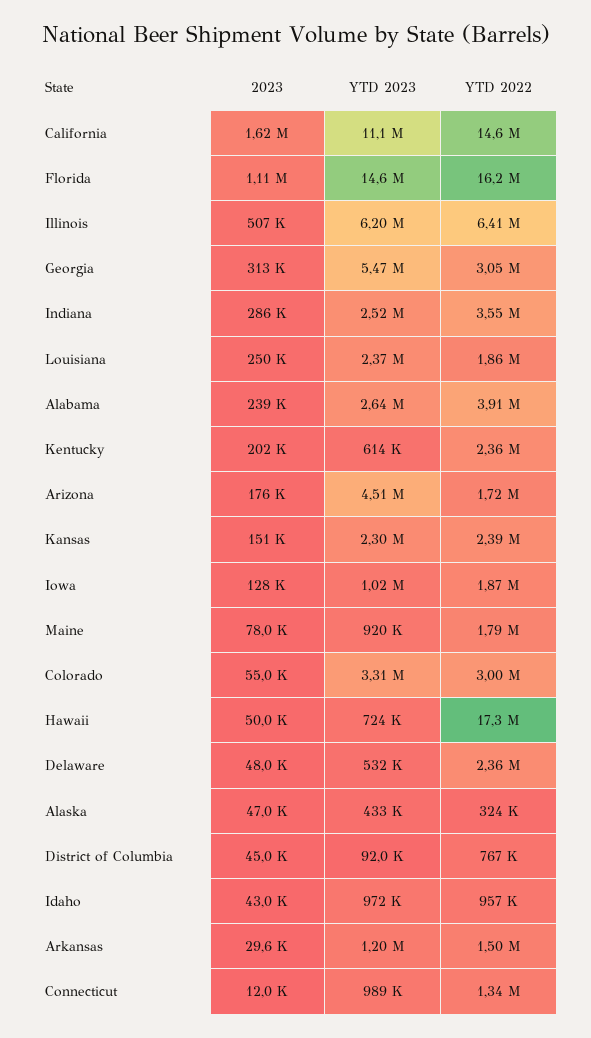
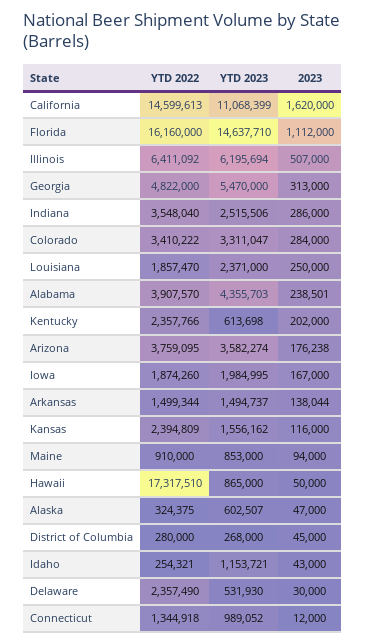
  {
    "2023": {
      "California": 1620000,
      "Florida": 1112000,
      "Illinois": 507000,
      "Georgia": 313000,
      "Indiana": 286000,
      "Louisiana": 250000,
      "Alabama": 238501,
      "Kentucky": 202000,
      "Arizona": 176238,
-     "Kansas": 151000,
+     "Kansas": 116000,
-     "Iowa": 128000,
+     "Iowa": 167000,
-     "Maine": 78000,
+     "Maine": 94000,
-     "Colorado": 55000,
+     "Colorado": 284000,
      "Hawaii": 50000,
-     "Delaware": 48000,
+     "Delaware": 30000,
      "Alaska": 47000,
      "District of Columbia": 45000,
      "Idaho": 43000,
-     "Arkansas": 29600,
+     "Arkansas": 138044,
      "Connecticut": 12000
    },
    "YTD 2023": {
      "California": 11068399,
      "Florida": 14637710,
      "Illinois": 6195694,
      "Georgia": 5470000,
      "Indiana": 2515506,
      "Louisiana": 2371000,
-     "Alabama": 2640000,
+     "Alabama": 4355703,
      "Kentucky": 613698,
-     "Arizona": 4510000,
+     "Arizona": 3582274,
-     "Kansas": 2300000,
+     "Kansas": 1556162,
-     "Iowa": 1020000,
+     "Iowa": 1984995,
-     "Maine": 920000,
+     "Maine": 853000,
      "Colorado": 3311047,
-     "Hawaii": 724000,
+     "Hawaii": 865000,
      "Delaware": 531930,
-     "Alaska": 433000,
+     "Alaska": 602507,
-     "District of Columbia": 92000,
+     "District of Columbia": 268000,
-     "Idaho": 972000,
+     "Idaho": 1153721,
-     "Arkansas": 1200000,
+     "Arkansas": 1494737,
      "Connecticut": 989052
    },
    "YTD 2022": {
      "California": 14599613,
      "Florida": 16160000,
      "Illinois": 6411092,
-     "Georgia": 3050000,
+     "Georgia": 4822000,
      "Indiana": 3548040,
      "Louisiana": 1857470,
      "Alabama": 3907570,
      "Kentucky": 2357766,
-     "Arizona": 1720000,
+     "Arizona": 3759095,
      "Kansas": 2394809,
      "Iowa": 1874260,
-     "Maine": 1790000,
+     "Maine": 910000,
-     "Colorado": 3000000,
+     "Colorado": 3410222,
      "Hawaii": 17317510,
      "Delaware": 2357490,
      "Alaska": 324375,
-     "District of Columbia": 767000,
+     "District of Columbia": 280000,
-     "Idaho": 957000,
+     "Idaho": 254321,
      "Arkansas": 1499344,
      "Connecticut": 1344918
    }
  }

